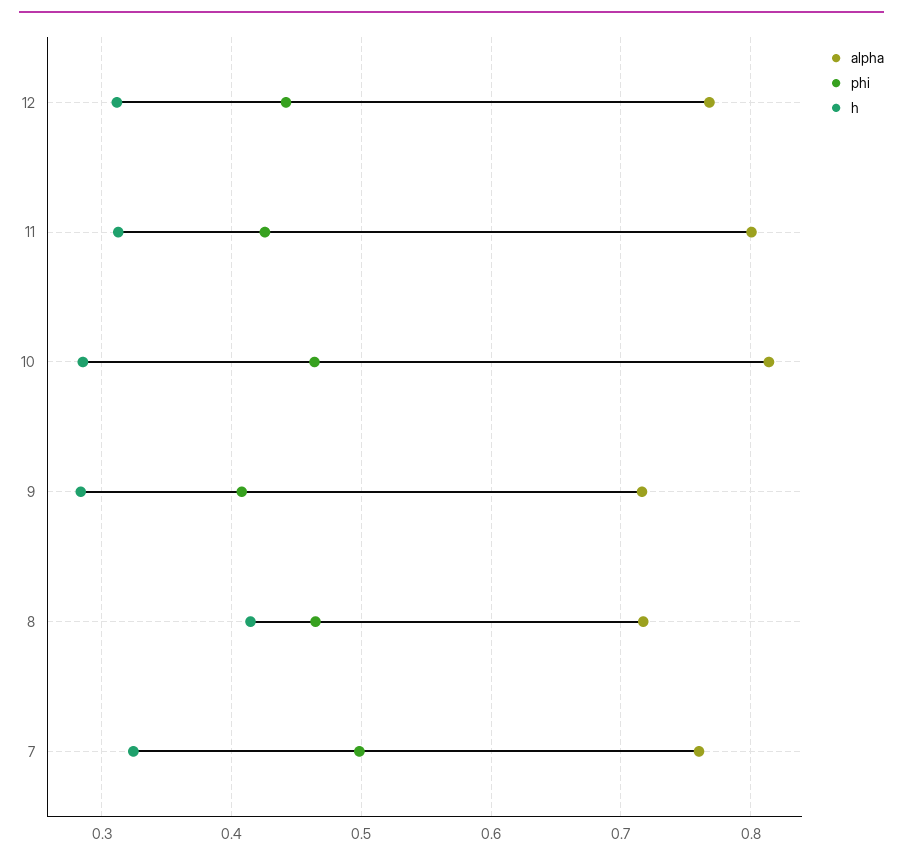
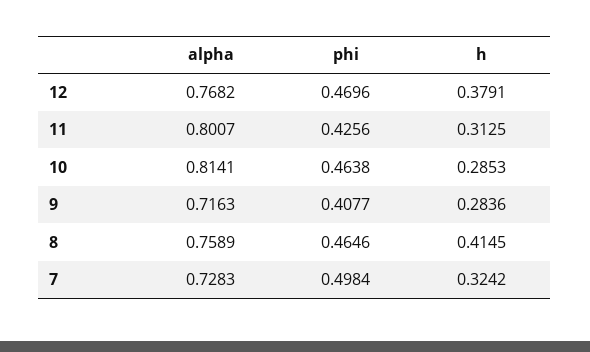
  {
    "alpha": {
      "12": 0.7682,
      "11": 0.8007,
      "10": 0.8141,
      "9": 0.7163,
-     "8": 0.72,
+     "8": 0.7589,
-     "7": 0.76
+     "7": 0.7283
    },
    "phi": {
-     "12": 0.44,
+     "12": 0.4696,
      "11": 0.4256,
      "10": 0.4638,
      "9": 0.4077,
      "8": 0.4646,
      "7": 0.4984
    },
    "h": {
-     "12": 0.31,
+     "12": 0.3791,
      "11": 0.3125,
      "10": 0.2853,
      "9": 0.2836,
      "8": 0.4145,
      "7": 0.3242
    }
  }

